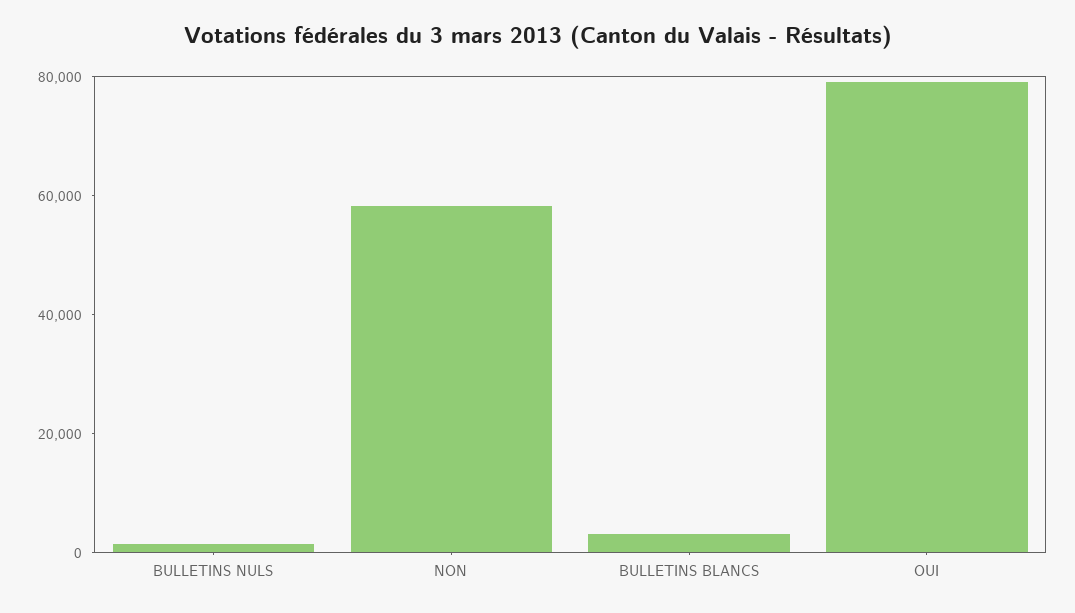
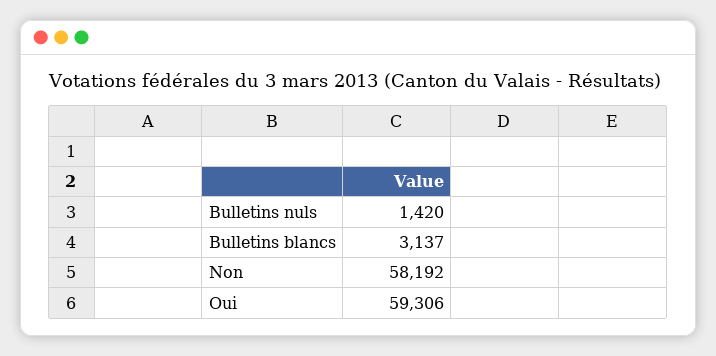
  {
    "BULLETINS NULS": 1420,
    "NON": 58192,
    "BULLETINS BLANCS": 3137,
-   "OUI": 80000
+   "OUI": 59306
  }

